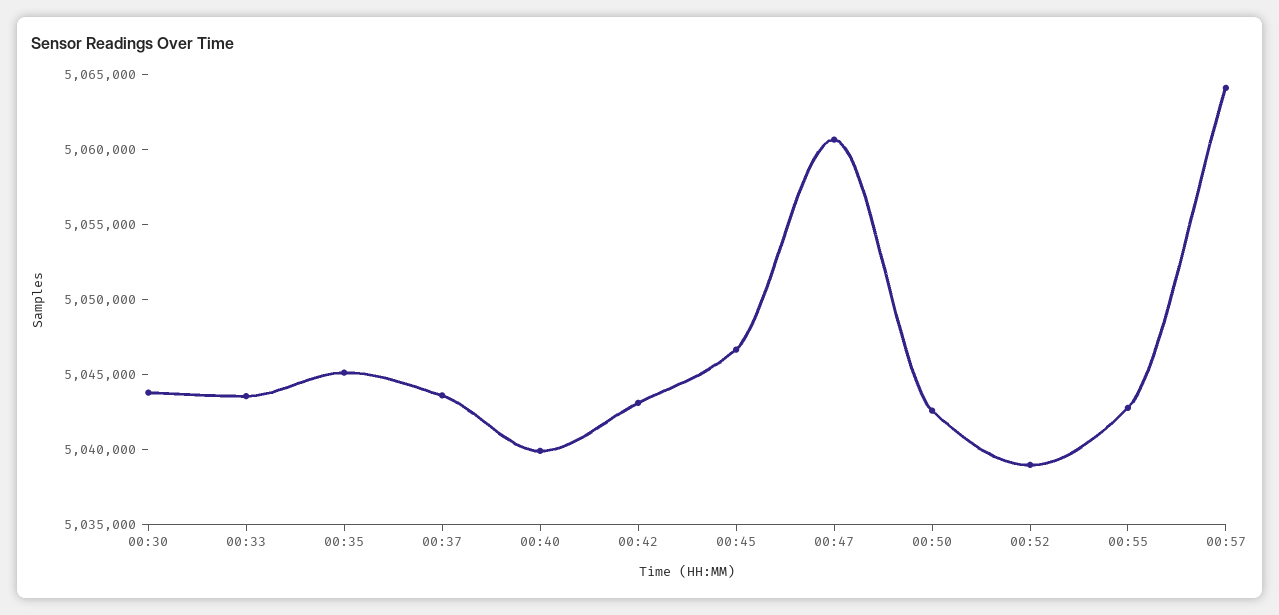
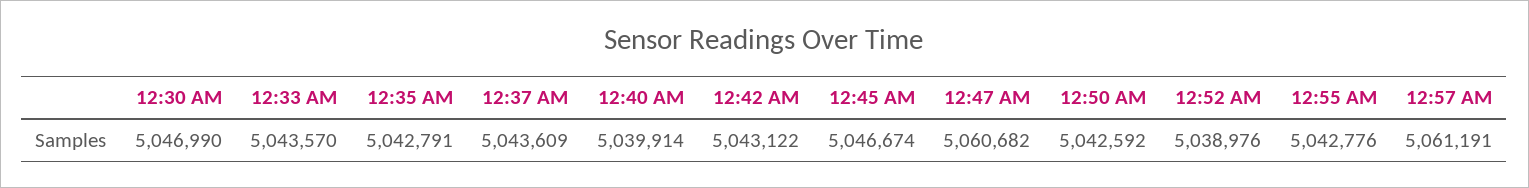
  {
-   "00:30": 5044000,
+   "00:30": 5046990,
    "00:33": 5043570,
-   "00:35": 5045000,
+   "00:35": 5042791,
    "00:37": 5043609,
    "00:40": 5039914,
    "00:42": 5043122,
    "00:45": 5046674,
    "00:47": 5060682,
    "00:50": 5042592,
    "00:52": 5038976,
    "00:55": 5042776,
-   "00:57": 5064000
+   "00:57": 5061191
  }

